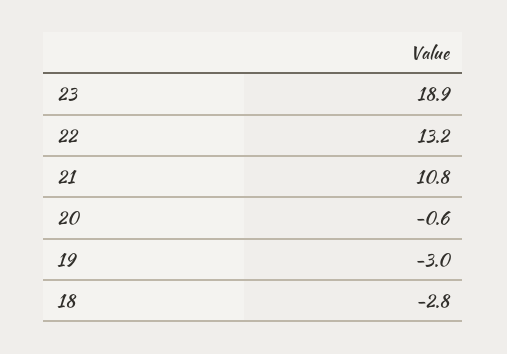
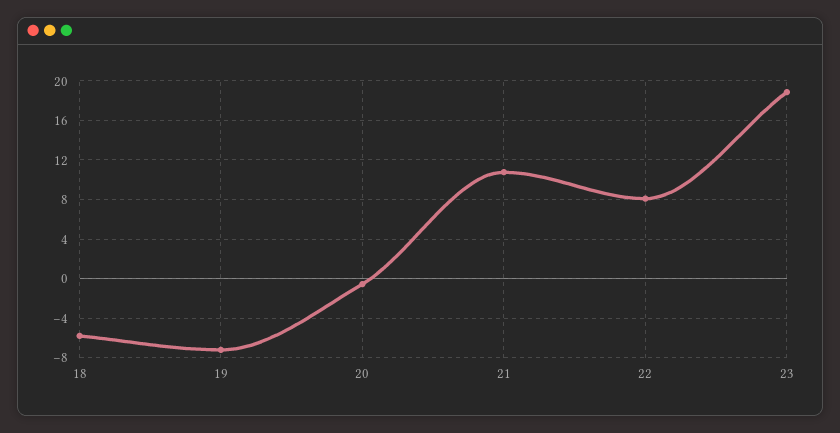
  {
    "23": 18.9,
-   "22": 13.2,
+   "22": 8,
    "21": 10.8,
    "20": -0.6,
-   "19": -3,
+   "19": -7,
-   "18": -2.8
+   "18": -6
  }

